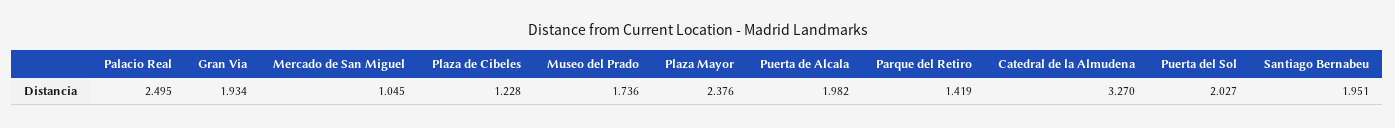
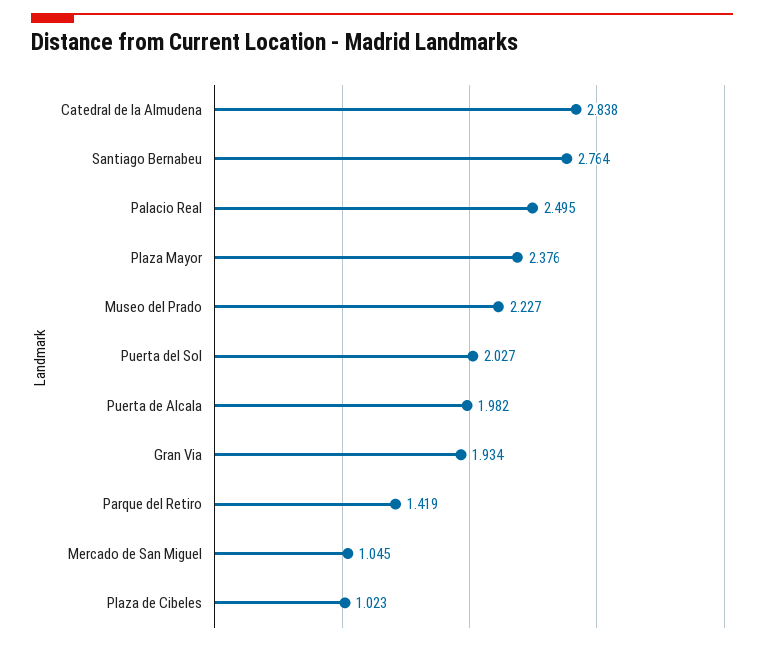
  {
    "Palacio Real": 2.495,
    "Gran Via": 1.934,
    "Mercado de San Miguel": 1.045,
-   "Plaza de Cibeles": 1.228,
+   "Plaza de Cibeles": 1.023,
-   "Museo del Prado": 1.736,
+   "Museo del Prado": 2.227,
    "Plaza Mayor": 2.376,
    "Puerta de Alcala": 1.982,
    "Parque del Retiro": 1.419,
-   "Catedral de la Almudena": 3.27,
+   "Catedral de la Almudena": 2.838,
    "Puerta del Sol": 2.027,
-   "Santiago Bernabeu": 1.951
+   "Santiago Bernabeu": 2.764
  }

